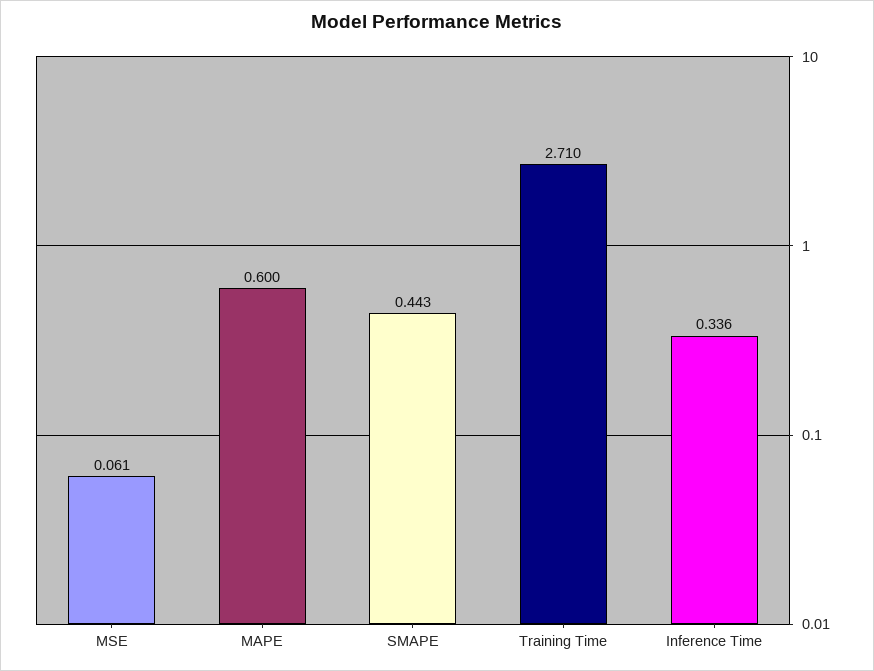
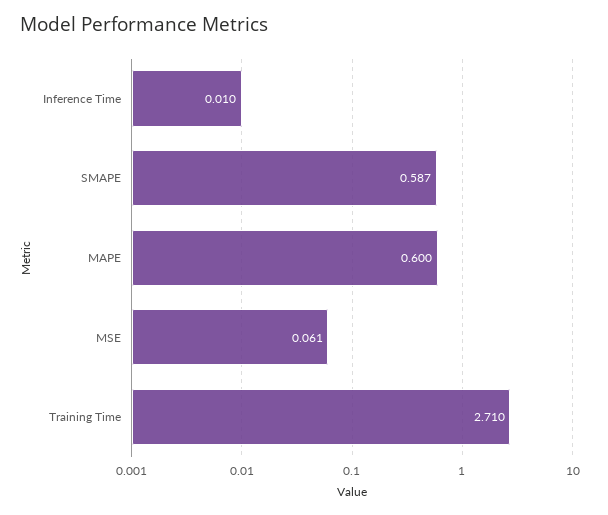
  {
    "MSE": 0.061,
    "MAPE": 0.6,
-   "SMAPE": 0.443,
+   "SMAPE": 0.587,
    "Training Time": 2.71,
-   "Inference Time": 0.336
+   "Inference Time": 0.01
  }

